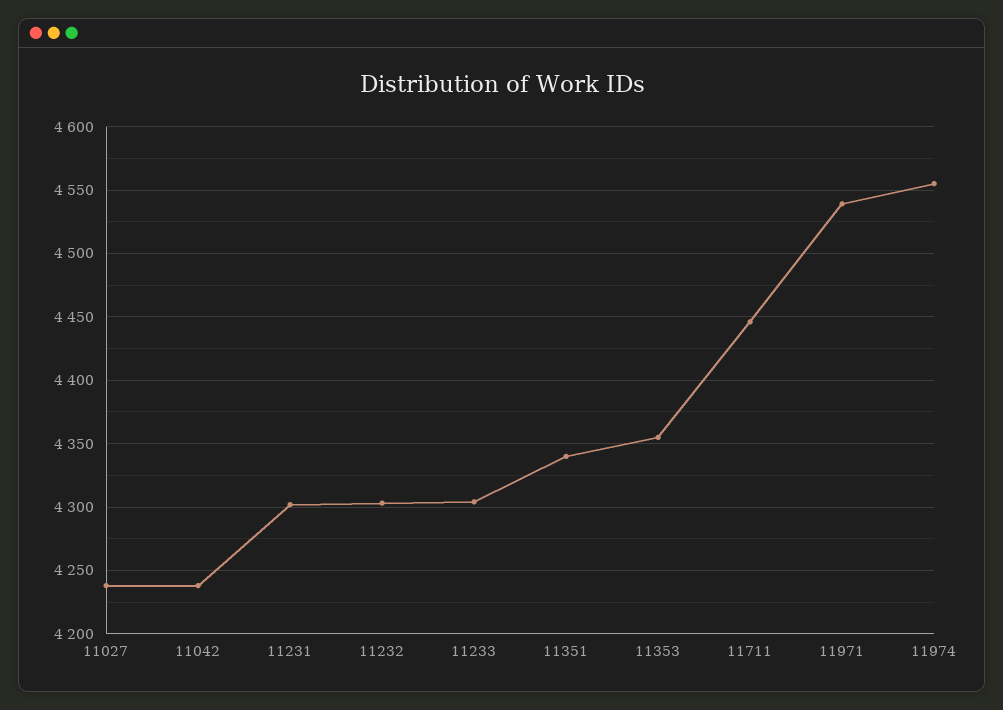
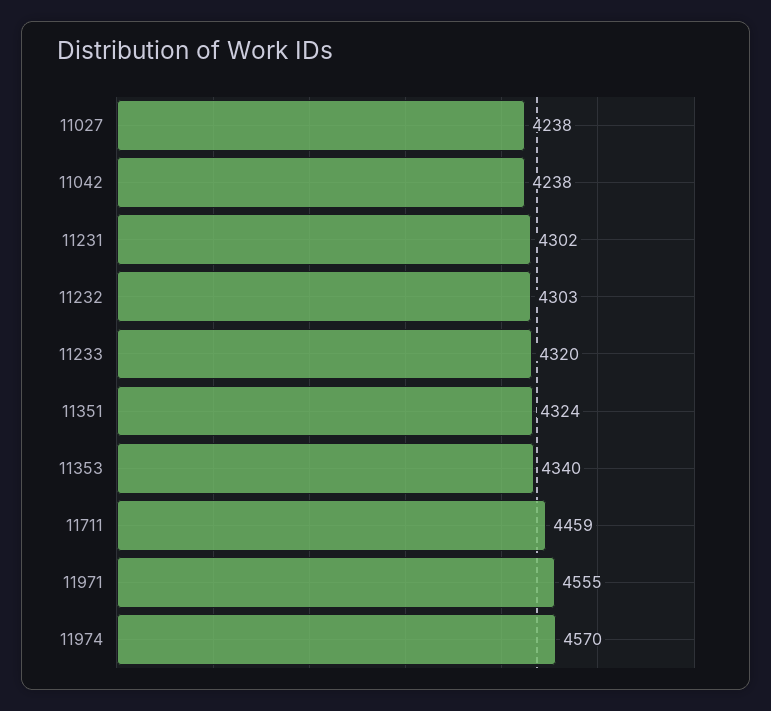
  {
    "11027": 4238,
    "11042": 4238,
    "11231": 4302,
    "11232": 4303,
-   "11233": 4305,
+   "11233": 4320,
-   "11351": 4340,
+   "11351": 4324,
-   "11353": 4355,
+   "11353": 4340,
-   "11711": 4445,
+   "11711": 4459,
-   "11971": 4540,
+   "11971": 4555,
-   "11974": 4555
+   "11974": 4570
  }

